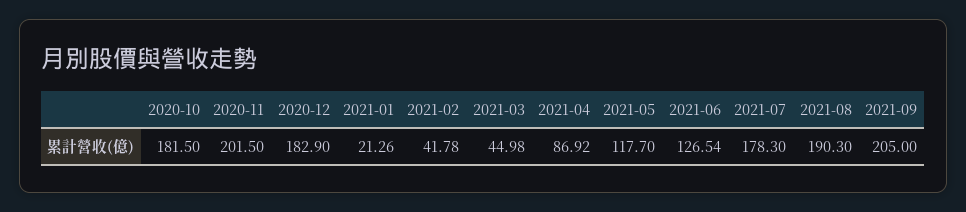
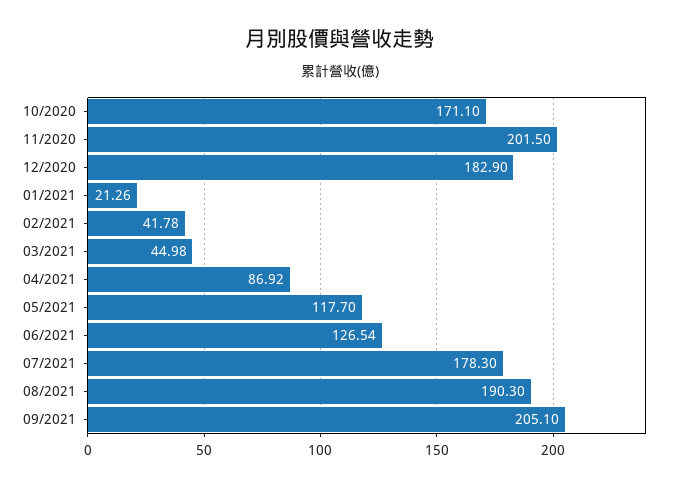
  {
-   "2020-10": 181.5,
+   "2020-10": 171.1,
    "2020-11": 201.5,
    "2020-12": 182.9,
    "2021-01": 21.26,
    "2021-02": 41.78,
    "2021-03": 44.98,
    "2021-04": 86.92,
    "2021-05": 117.7,
    "2021-06": 126.54,
    "2021-07": 178.3,
    "2021-08": 190.3,
-   "2021-09": 205
+   "2021-09": 205.1
  }

